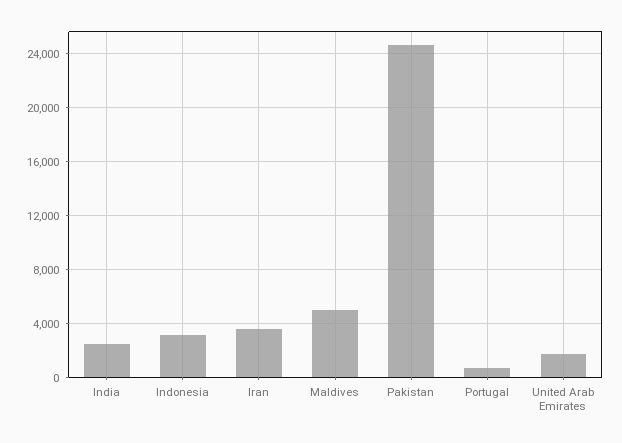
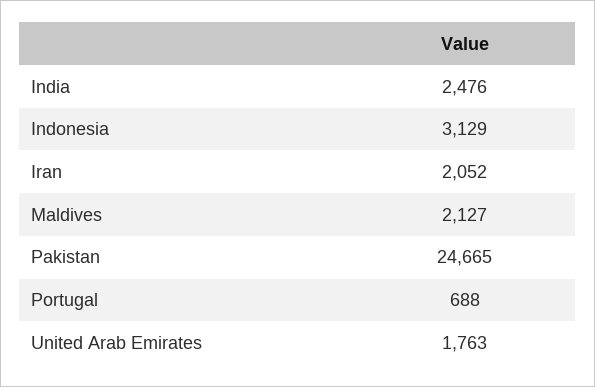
  {
    "India": 2476,
    "Indonesia": 3129,
-   "Iran": 3500,
+   "Iran": 2052,
-   "Maldives": 5000,
+   "Maldives": 2127,
    "Pakistan": 24665,
    "Portugal": 688,
    "United Arab Emirates": 1763
  }

